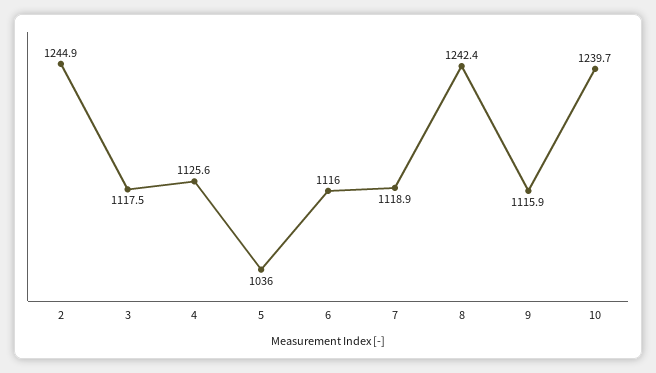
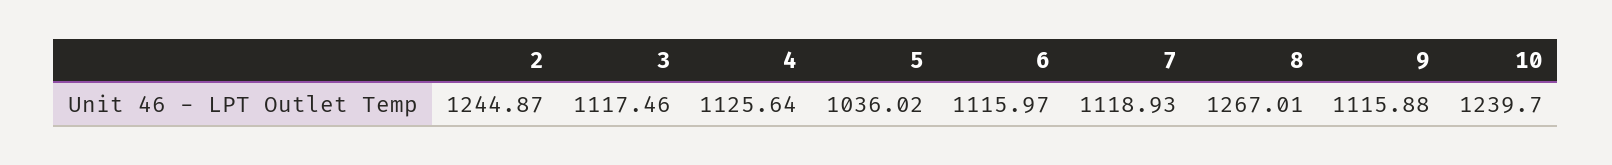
  {
    "2": 1244.87,
    "3": 1117.46,
    "4": 1125.64,
    "5": 1036.02,
    "6": 1115.97,
    "7": 1118.93,
-   "8": 1242.4,
+   "8": 1267.01,
    "9": 1115.88,
    "10": 1239.7
  }

